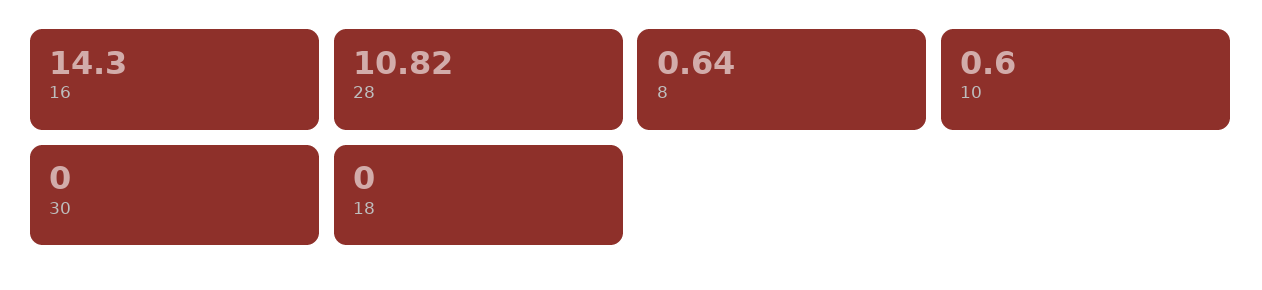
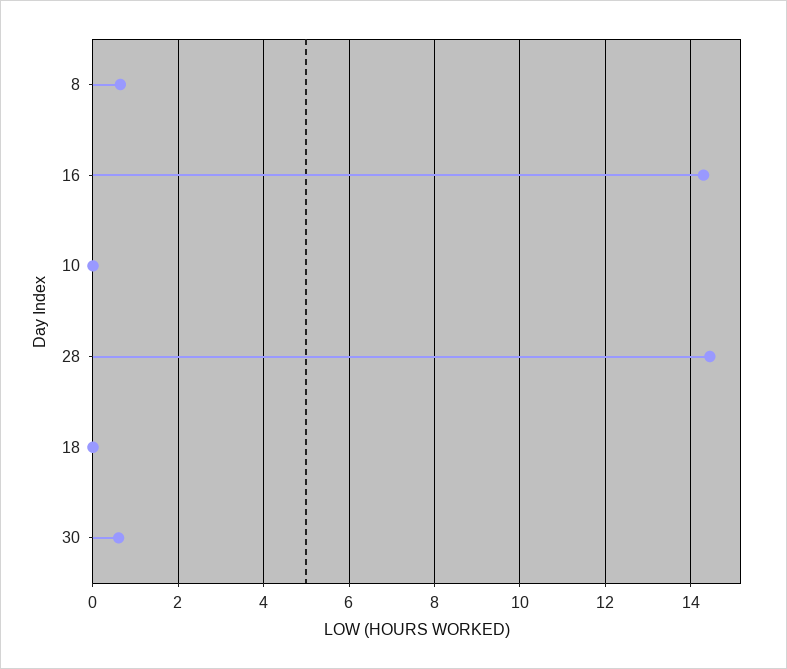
  {
    "16": 14.3,
-   "28": 10.82,
+   "28": 14.4,
    "8": 0.64,
-   "10": 0.6,
+   "10": 0,
-   "30": 0,
+   "30": 0.6,
    "18": 0
  }

